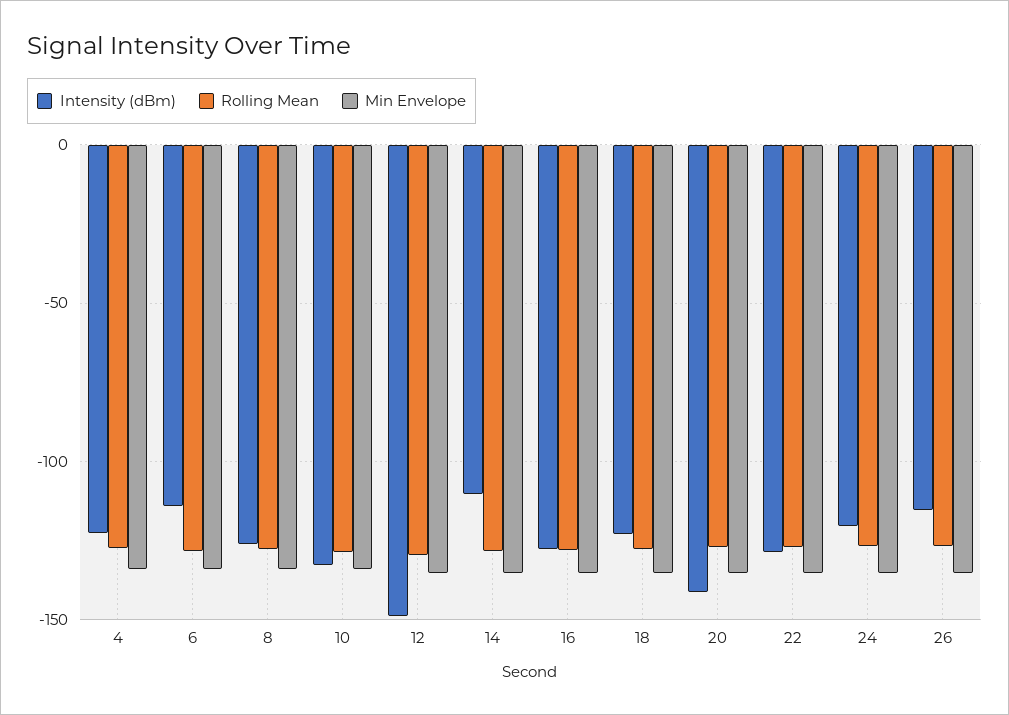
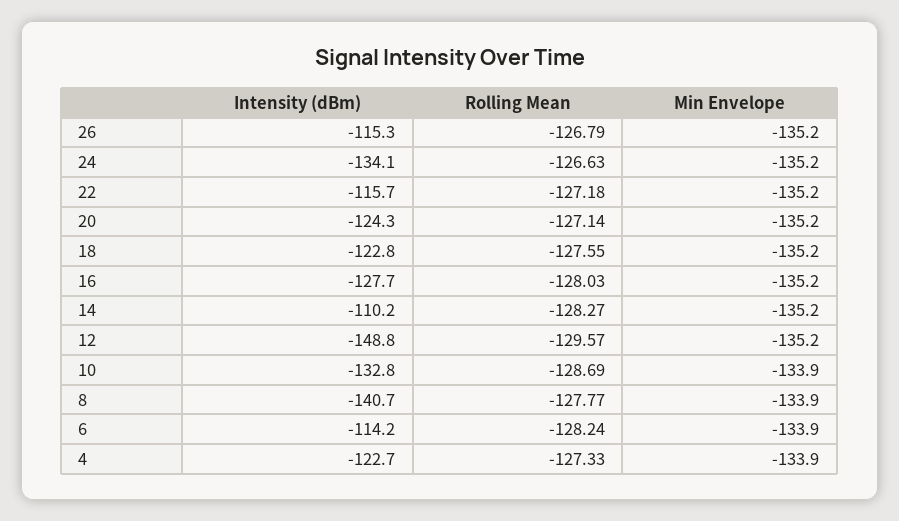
  {
    "Intensity (dBm)": {
      "4": -122.7,
      "6": -114.2,
-     "8": -125,
+     "8": -140.7,
      "10": -132.8,
      "12": -148.8,
      "14": -110.2,
      "16": -127.7,
      "18": -122.8,
-     "20": -140,
+     "20": -124.3,
-     "22": -130,
+     "22": -115.7,
-     "24": -120,
+     "24": -134.1,
      "26": -115.3
    },
    "Rolling Mean": {
      "4": -127.33,
      "6": -128.24,
      "8": -127.77,
      "10": -128.69,
      "12": -129.57,
      "14": -128.27,
      "16": -128.03,
      "18": -127.55,
      "20": -127.14,
      "22": -127.18,
      "24": -126.63,
      "26": -126.79
    },
    "Min Envelope": {
      "4": -133.9,
      "6": -133.9,
      "8": -133.9,
      "10": -133.9,
      "12": -135.2,
      "14": -135.2,
      "16": -135.2,
      "18": -135.2,
      "20": -135.2,
      "22": -135.2,
      "24": -135.2,
      "26": -135.2
    }
  }

